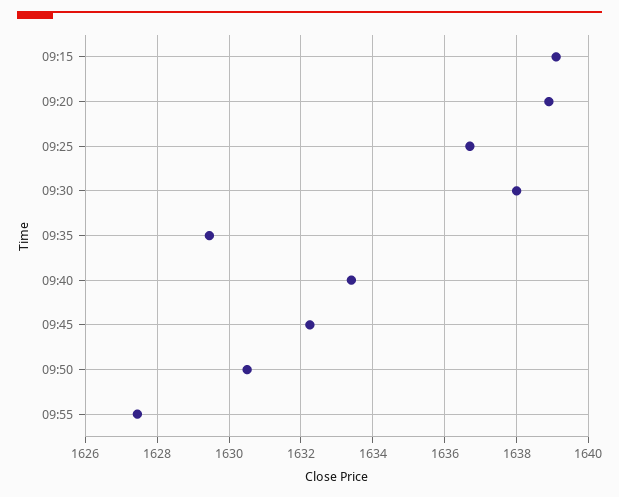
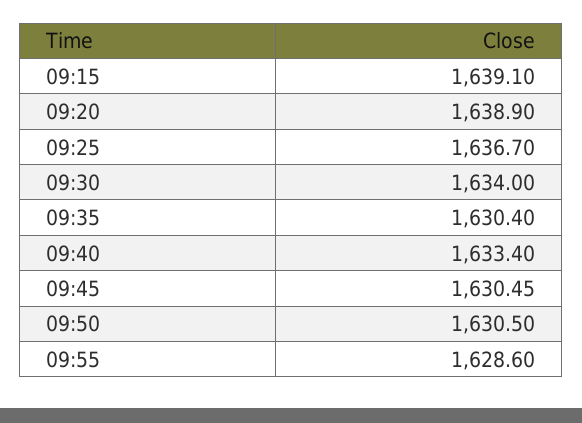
  {
    "09:15": 1639.1,
    "09:20": 1638.9,
    "09:25": 1636.7,
-   "09:30": 1638,
+   "09:30": 1634,
-   "09:35": 1629.4,
+   "09:35": 1630.4,
    "09:40": 1633.4,
-   "09:45": 1632.2,
+   "09:45": 1630.45,
    "09:50": 1630.5,
-   "09:55": 1627.4
+   "09:55": 1628.6
  }

